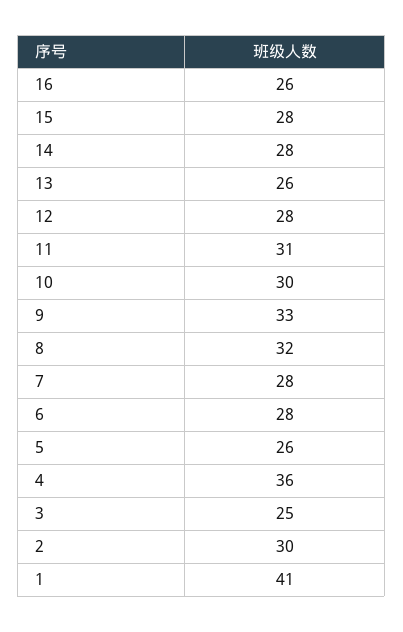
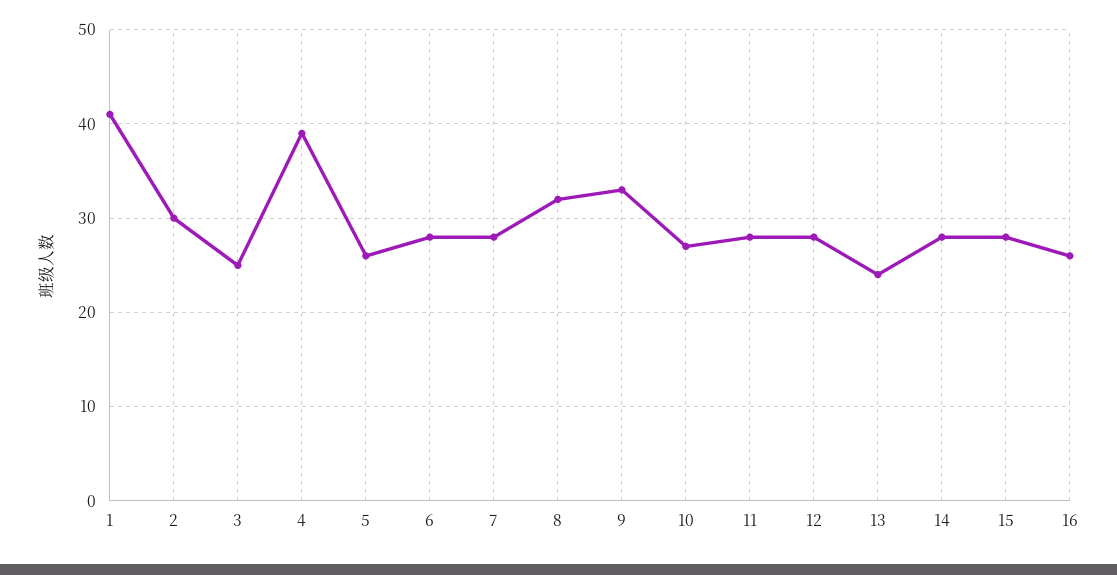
  {
    "16": 26,
    "15": 28,
    "14": 28,
-   "13": 26,
+   "13": 24,
    "12": 28,
-   "11": 31,
+   "11": 28,
-   "10": 30,
+   "10": 27,
    "9": 33,
    "8": 32,
    "7": 28,
    "6": 28,
    "5": 26,
-   "4": 36,
+   "4": 39,
    "3": 25,
    "2": 30,
    "1": 41
  }

